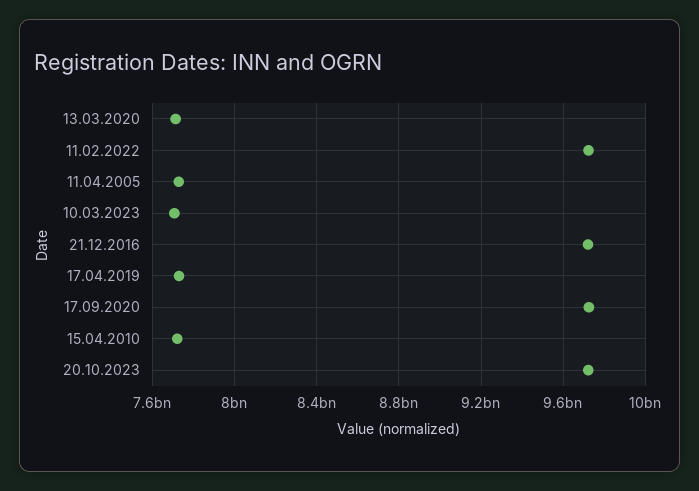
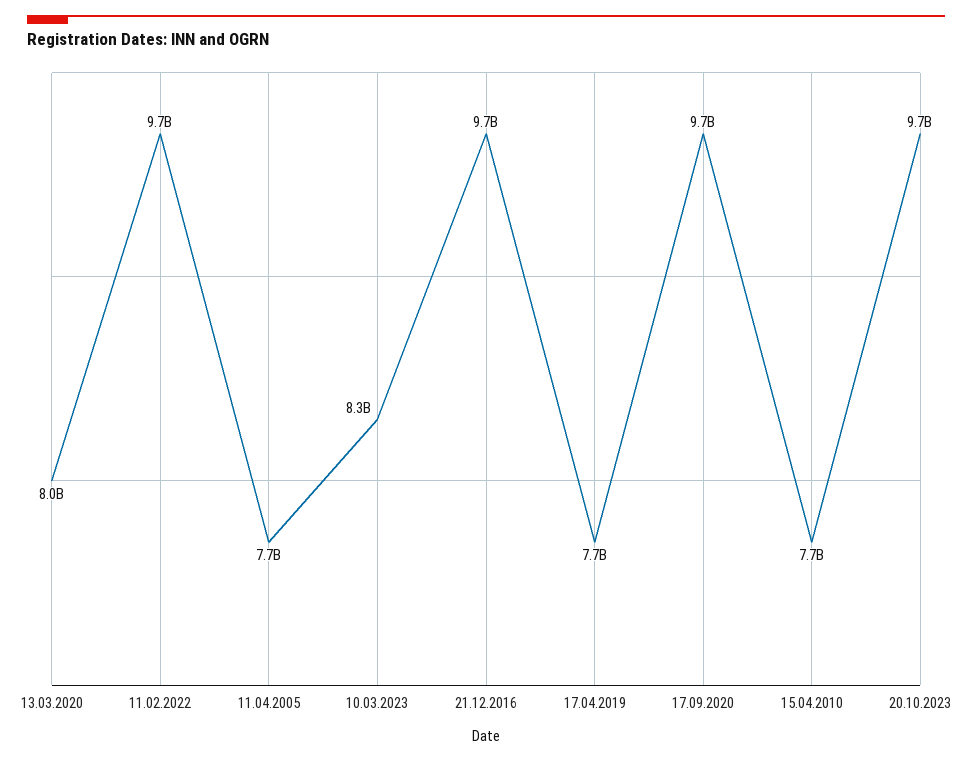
  {
-   "13.03.2020": 7700000000,
+   "13.03.2020": 8000000000,
    "11.02.2022": 9700000000,
    "11.04.2005": 7700000000,
-   "10.03.2023": 7700000000,
+   "10.03.2023": 8300000000,
    "21.12.2016": 9700000000,
    "17.04.2019": 7700000000,
    "17.09.2020": 9700000000,
    "15.04.2010": 7700000000,
    "20.10.2023": 9700000000
  }

